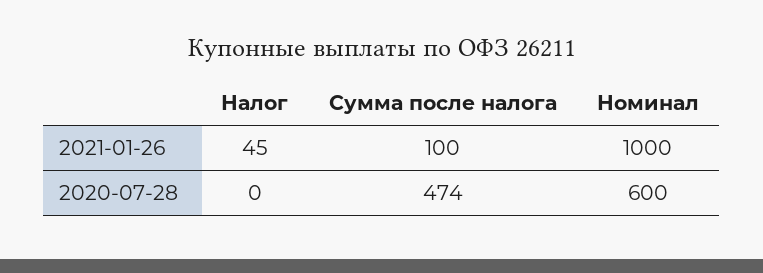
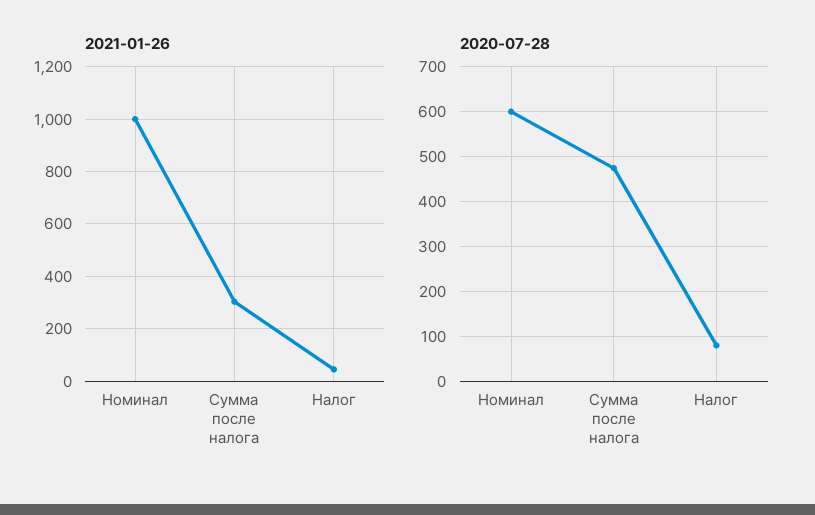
  {
    "2021-01-26": {
      "Налог": 45,
-     "Сумма после налога": 100,
+     "Сумма после налога": 300,
      "Номинал": 1000
    },
    "2020-07-28": {
-     "Налог": 0,
+     "Налог": 80,
      "Сумма после налога": 474,
      "Номинал": 600
    }
  }

